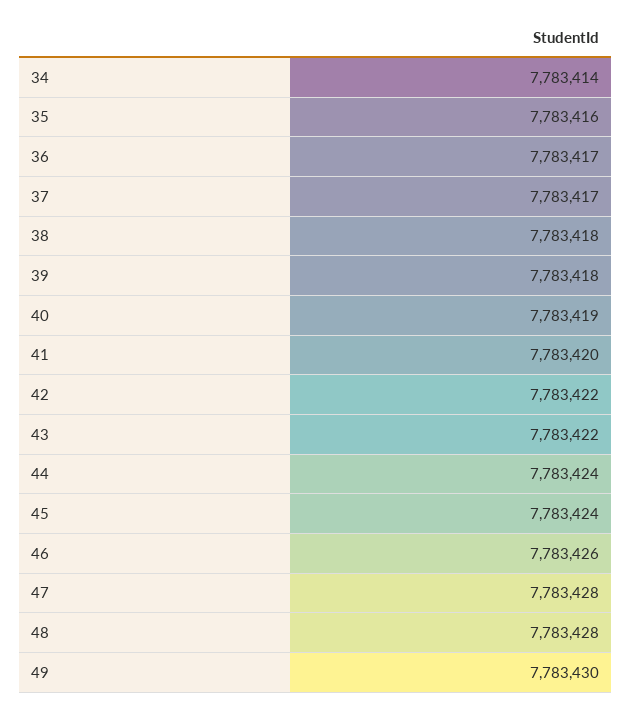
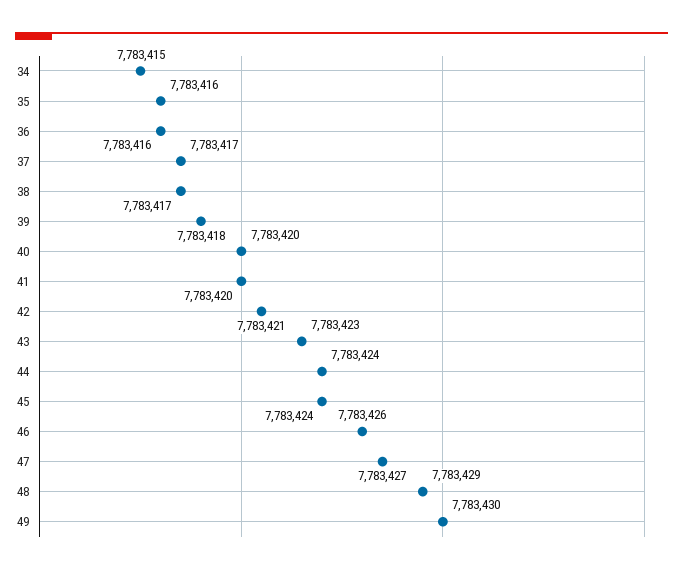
  {
-   "34": 7783414,
+   "34": 7783415,
    "35": 7783416,
-   "36": 7783417,
+   "36": 7783416,
    "37": 7783417,
-   "38": 7783418,
+   "38": 7783417,
    "39": 7783418,
-   "40": 7783419,
+   "40": 7783420,
    "41": 7783420,
-   "42": 7783422,
+   "42": 7783421,
-   "43": 7783422,
+   "43": 7783423,
    "44": 7783424,
    "45": 7783424,
    "46": 7783426,
-   "47": 7783428,
+   "47": 7783427,
-   "48": 7783428,
+   "48": 7783429,
    "49": 7783430
  }

